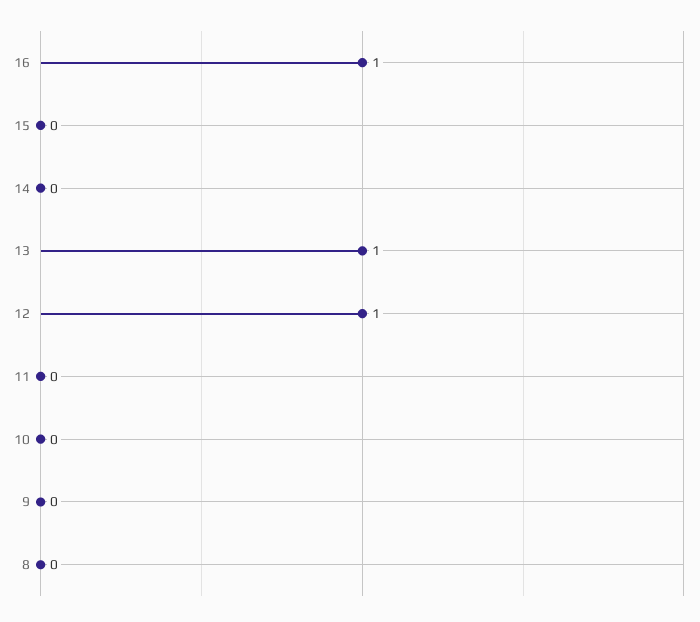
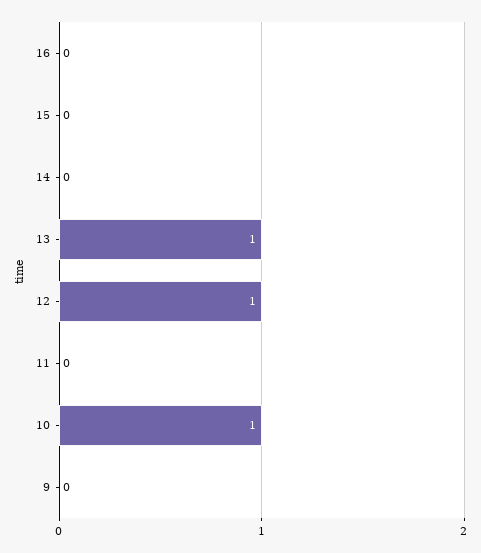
  {
-   "16": 1,
+   "16": 0,
    "15": 0,
    "14": 0,
    "13": 1,
    "12": 1,
    "11": 0,
-   "10": 0,
+   "10": 1,
-   "9": 0,
+   "9": 0
-   "8": 0
  }

